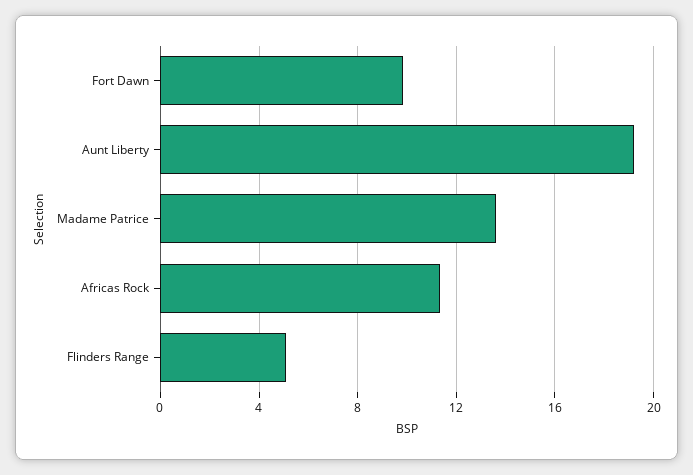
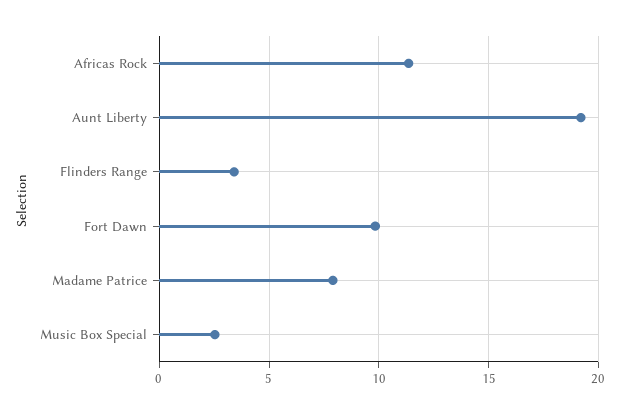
  {
    "Fort Dawn": 10,
    "Aunt Liberty": 19,
-   "Madame Patrice": 13.5,
+   "Madame Patrice": 8,
    "Africas Rock": 11.5,
-   "Flinders Range": 5
+   "Flinders Range": 3.5,
+   "Music Box Special": 2.5
  }

